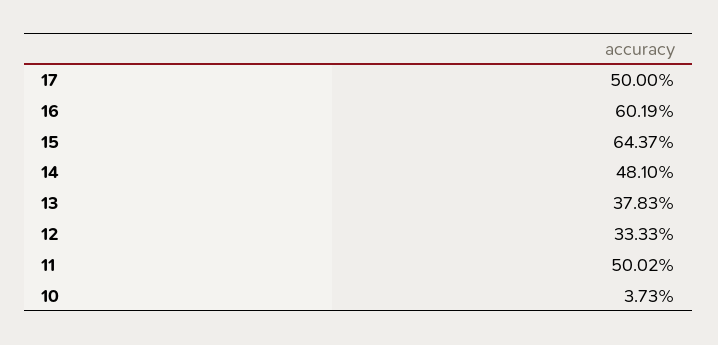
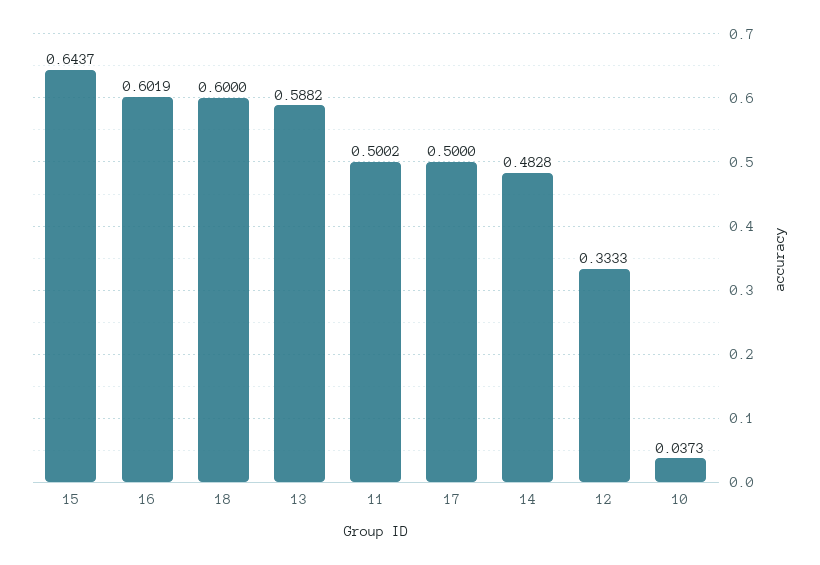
  {
    "17": 0.5,
    "16": 0.6019,
    "15": 0.6437,
-   "14": 0.481,
+   "14": 0.4828,
-   "13": 0.3783,
+   "13": 0.5882,
    "12": 0.3333,
    "11": 0.5002,
-   "10": 0.0373
+   "10": 0.0373,
+   "18": 0.6
  }

